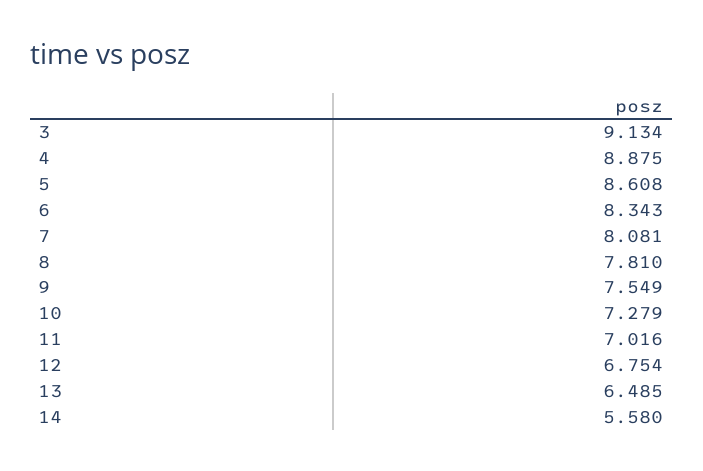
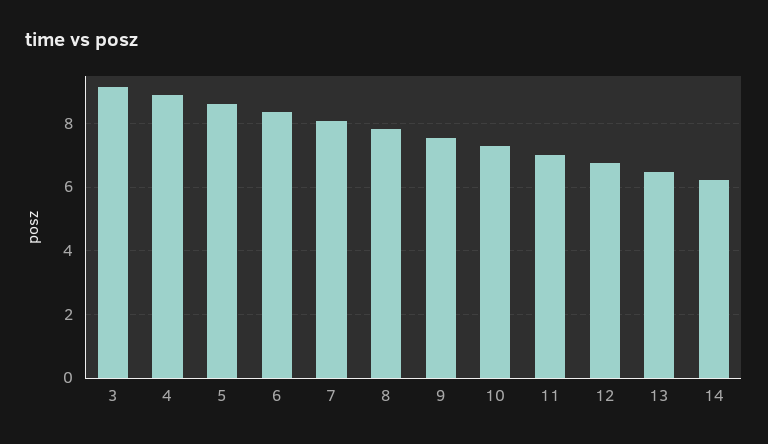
  {
    "3": 9.134,
    "4": 8.875,
    "5": 8.608,
    "6": 8.343,
    "7": 8.081,
    "8": 7.81,
    "9": 7.549,
    "10": 7.279,
    "11": 7.016,
    "12": 6.754,
    "13": 6.485,
-   "14": 5.58
+   "14": 6.2
  }

